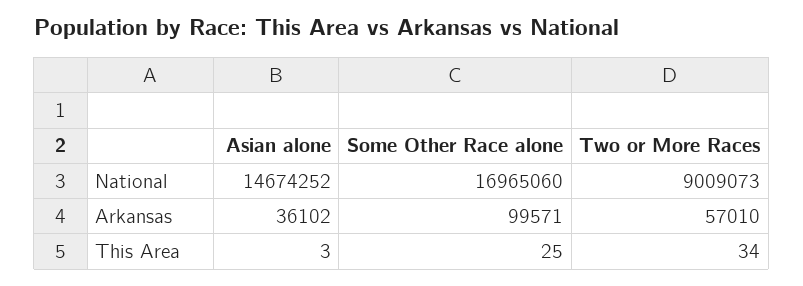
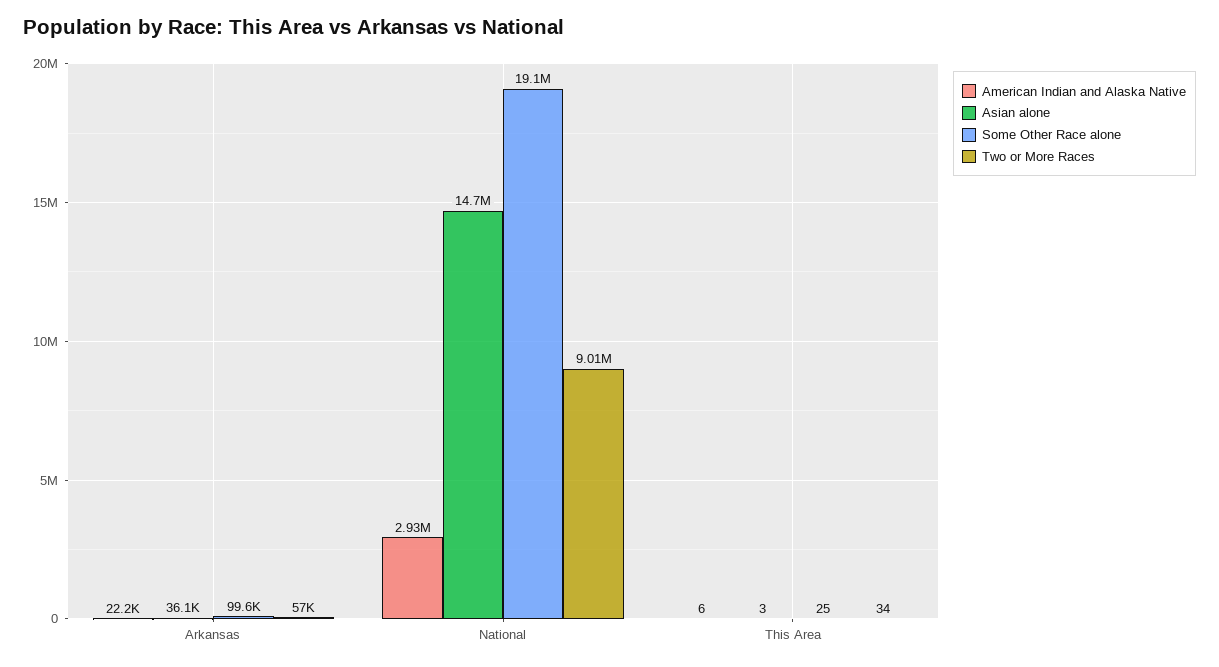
  {
    "Asian alone": {
      "National": 14674252,
      "Arkansas": 36102,
      "This Area": 3
    },
    "Some Other Race alone": {
-     "National": 16965060,
+     "National": 19100000,
      "Arkansas": 99571,
      "This Area": 25
    },
    "Two or More Races": {
      "National": 9009073,
      "Arkansas": 57010,
      "This Area": 34
-   }
+   },
+   "American Indian and Alaska Native": {
+     "Arkansas": 22200,
+     "National": 2930000,
+     "This Area": 6
+   }
  }

